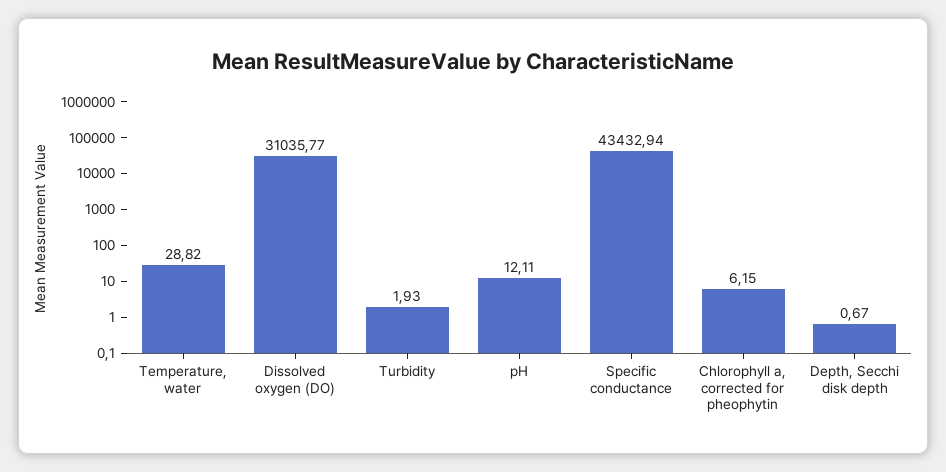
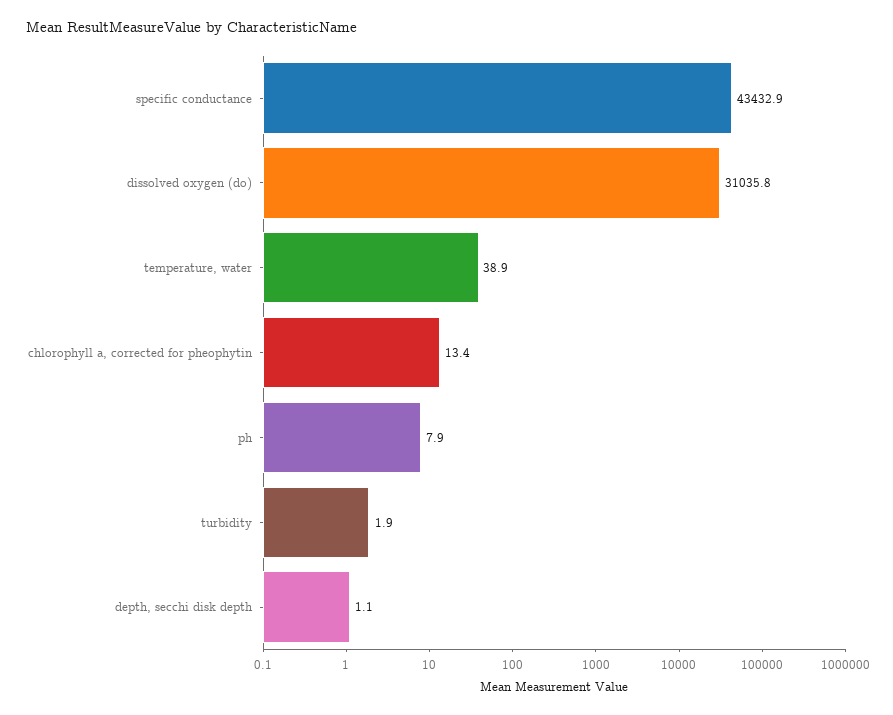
  {
-   "Temperature, water": 28.82,
+   "Temperature, water": 38.9,
    "Dissolved oxygen (DO)": 31035.77,
    "Turbidity": 1.93,
-   "pH": 12.11,
+   "pH": 7.9,
    "Specific conductance": 43432.94,
-   "Chlorophyll a, corrected for pheophytin": 6.15,
+   "Chlorophyll a, corrected for pheophytin": 13.4,
-   "Depth, Secchi disk depth": 0.67
+   "Depth, Secchi disk depth": 1.1
  }

